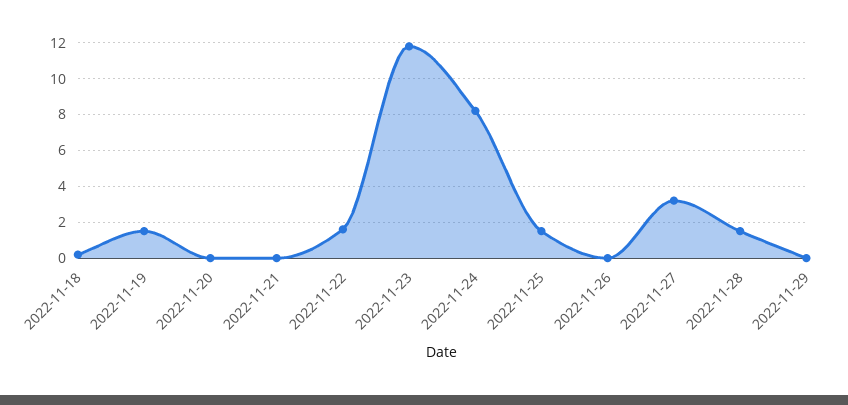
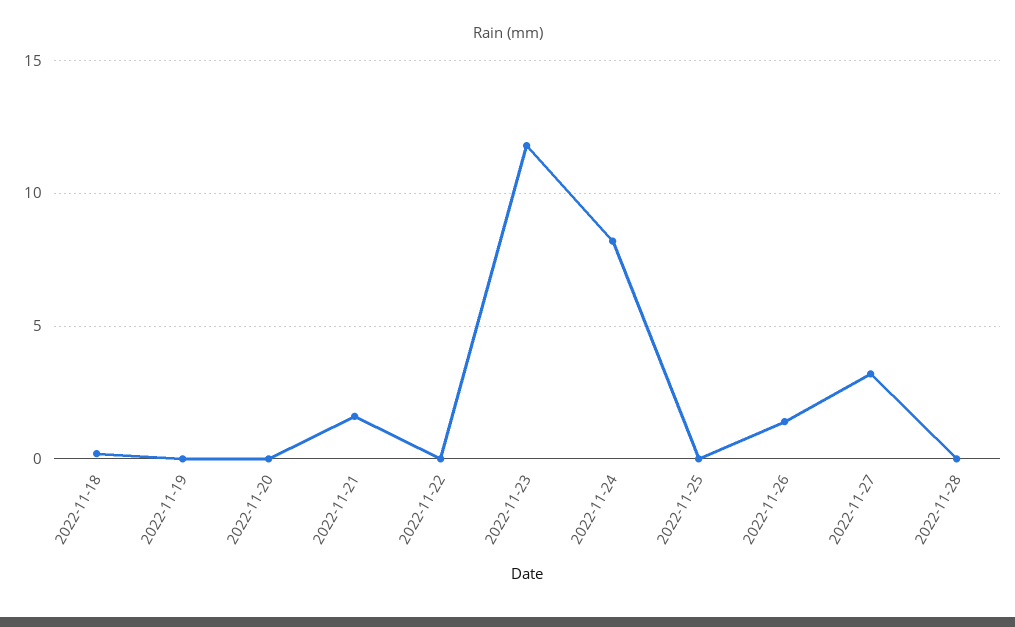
  {
    "2022-11-18": 0,
-   "2022-11-19": 1.5,
+   "2022-11-19": 0,
    "2022-11-20": 0,
-   "2022-11-21": 0,
+   "2022-11-21": 1.5,
-   "2022-11-22": 1.5,
+   "2022-11-22": 0,
    "2022-11-23": 12,
    "2022-11-24": 8,
-   "2022-11-25": 1.5,
+   "2022-11-25": 0,
-   "2022-11-26": 0,
+   "2022-11-26": 1.5,
    "2022-11-27": 3,
-   "2022-11-28": 1.5,
+   "2022-11-28": 0
-   "2022-11-29": 0
  }

